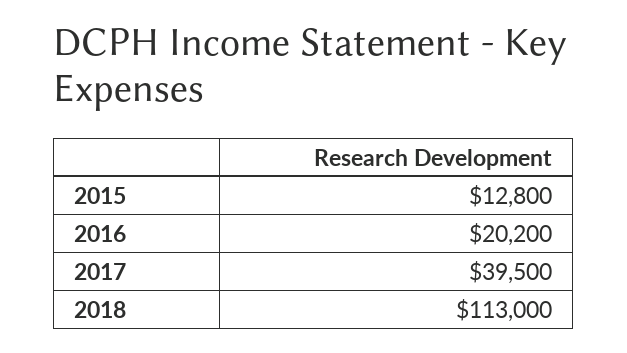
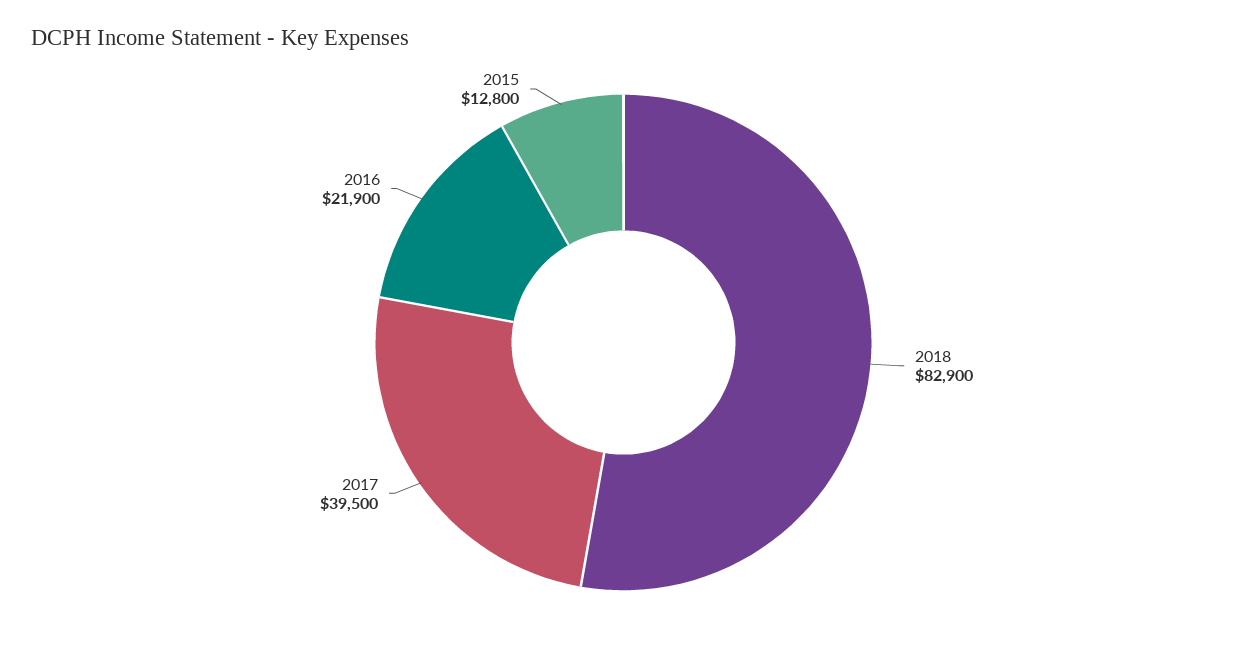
  {
    "2015": 12800,
-   "2016": 20200,
+   "2016": 21900,
    "2017": 39500,
-   "2018": 113000
+   "2018": 82900
  }

